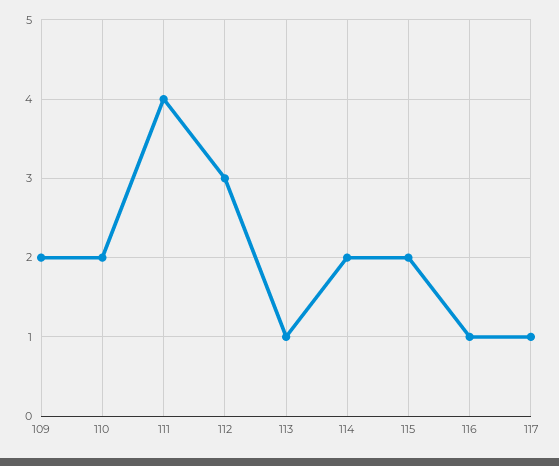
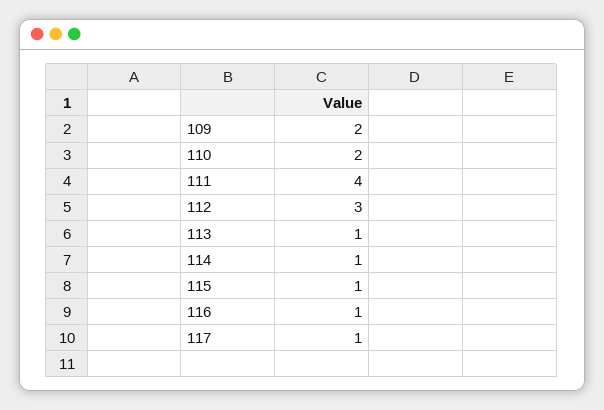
  {
    "109": 2,
    "110": 2,
    "111": 4,
    "112": 3,
    "113": 1,
-   "114": 2,
+   "114": 1,
-   "115": 2,
+   "115": 1,
    "116": 1,
    "117": 1
  }

